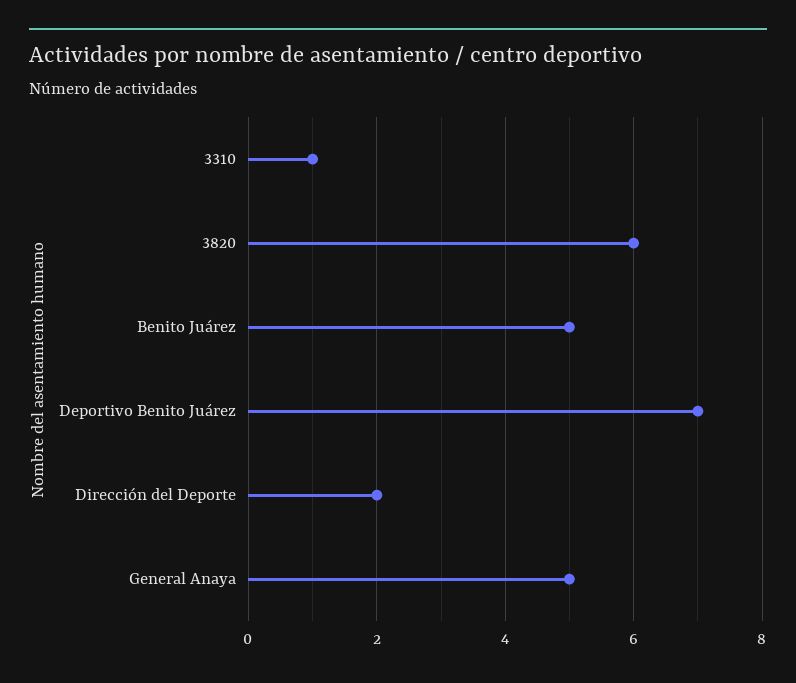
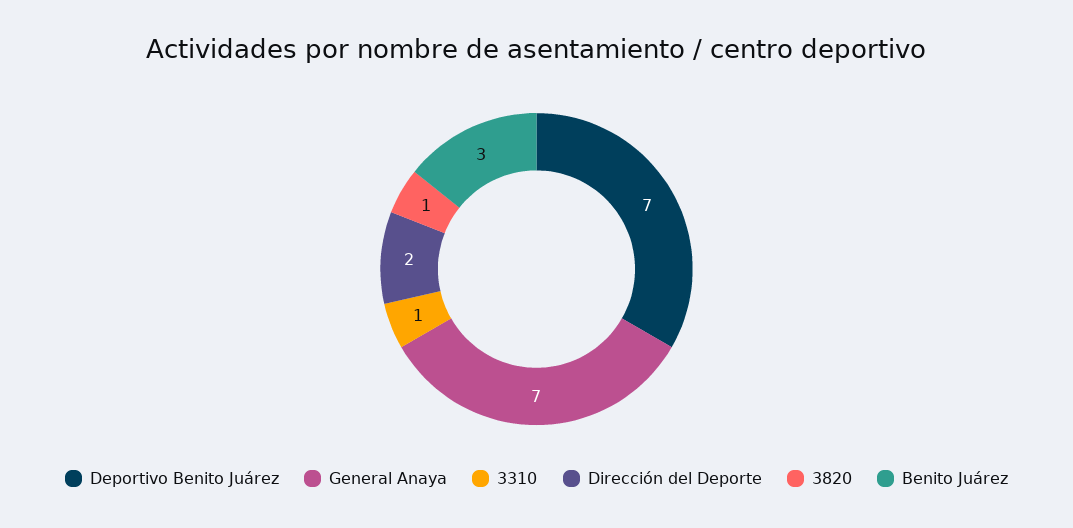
  {
    "3310": 1,
-   "3820": 6,
+   "3820": 1,
-   "Benito Juárez": 5,
+   "Benito Juárez": 3,
    "Deportivo Benito Juárez": 7,
    "Dirección del Deporte": 2,
-   "General Anaya": 5
+   "General Anaya": 7
  }

